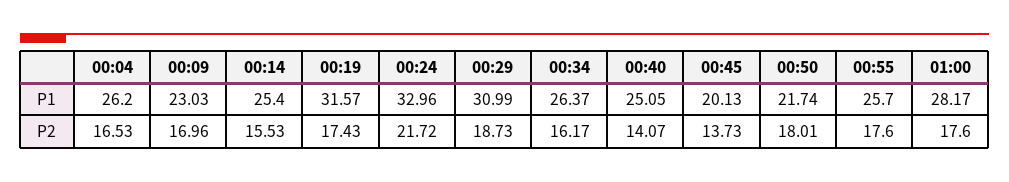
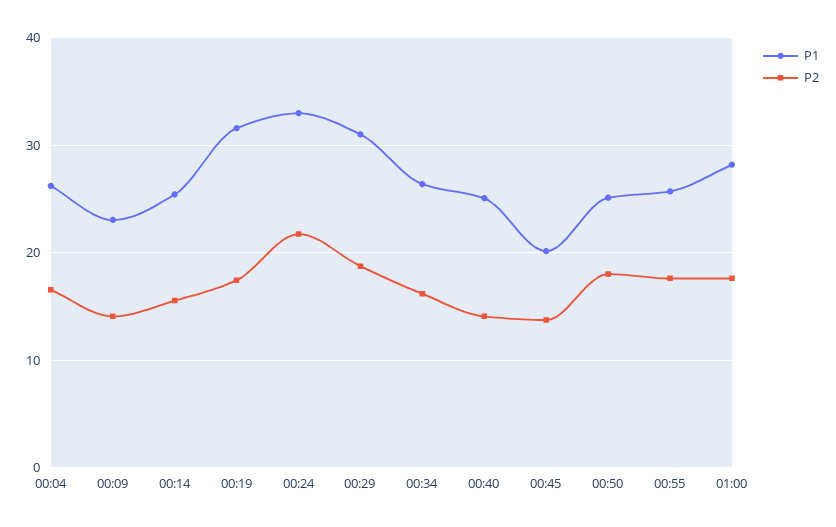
  {
    "P1": {
      "00:04": 26.2,
      "00:09": 23.03,
      "00:14": 25.4,
      "00:19": 31.57,
      "00:24": 32.96,
      "00:29": 30.99,
      "00:34": 26.37,
      "00:40": 25.05,
      "00:45": 20.13,
-     "00:50": 21.74,
+     "00:50": 25,
      "00:55": 25.7,
      "01:00": 28.17
    },
    "P2": {
      "00:04": 16.53,
-     "00:09": 16.96,
+     "00:09": 14,
      "00:14": 15.53,
      "00:19": 17.43,
      "00:24": 21.72,
      "00:29": 18.73,
      "00:34": 16.17,
      "00:40": 14.07,
      "00:45": 13.73,
      "00:50": 18.01,
      "00:55": 17.6,
      "01:00": 17.6
    }
  }

